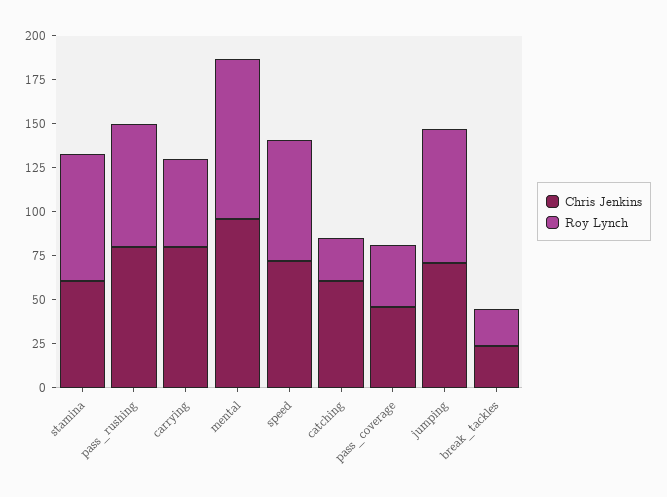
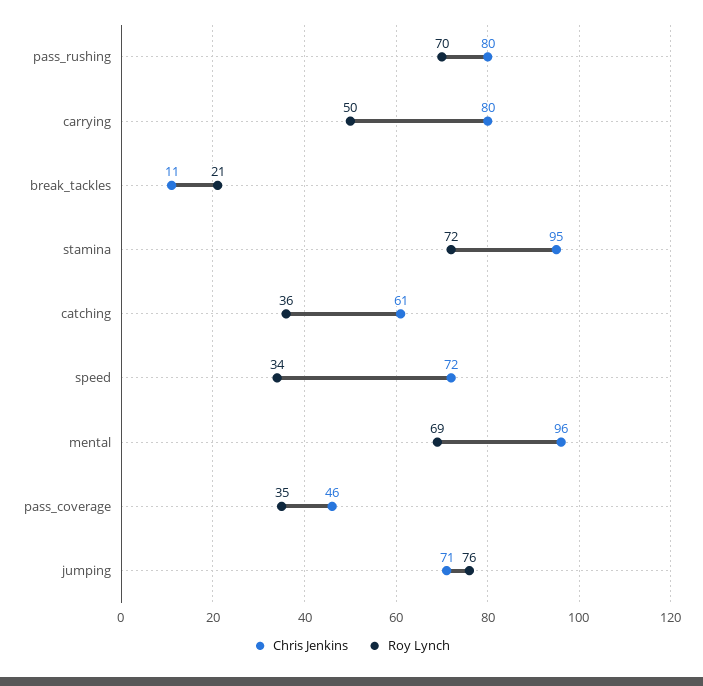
  {
    "Chris Jenkins": {
-     "stamina": 60,
+     "stamina": 95,
      "pass_rushing": 80,
      "carrying": 80,
      "mental": 96,
      "speed": 72,
      "catching": 61,
      "pass_coverage": 46,
      "jumping": 71,
-     "break_tackles": 25
+     "break_tackles": 11
    },
    "Roy Lynch": {
      "stamina": 72,
      "pass_rushing": 70,
      "carrying": 50,
-     "mental": 90,
+     "mental": 69,
-     "speed": 70,
+     "speed": 34,
-     "catching": 25,
+     "catching": 36,
      "pass_coverage": 35,
      "jumping": 76,
      "break_tackles": 21
    }
  }

